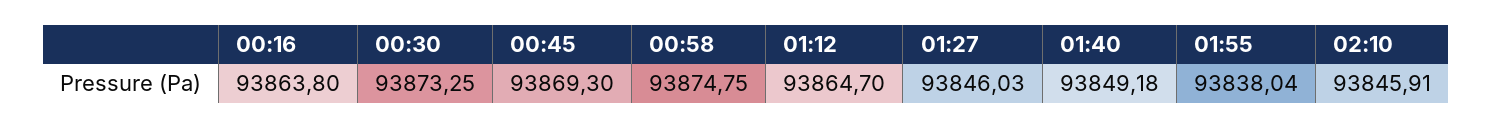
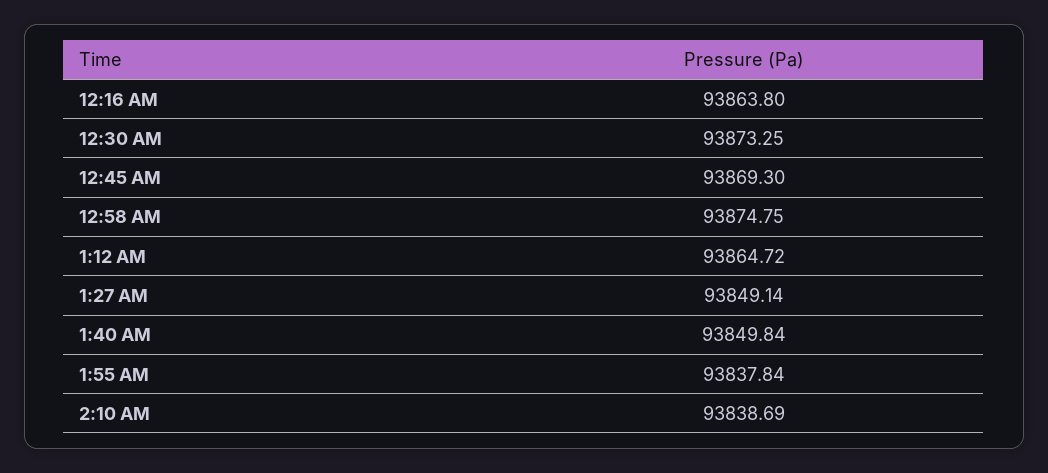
  {
    "00:16": 93863.8,
    "00:30": 93873.25,
    "00:45": 93869.3,
    "00:58": 93874.75,
-   "01:12": 93864.7,
+   "01:12": 93864.72,
-   "01:27": 93846.03,
+   "01:27": 93849.14,
-   "01:40": 93849.18,
+   "01:40": 93849.84,
-   "01:55": 93838.04,
+   "01:55": 93837.84,
-   "02:10": 93845.91
+   "02:10": 93838.69
  }

